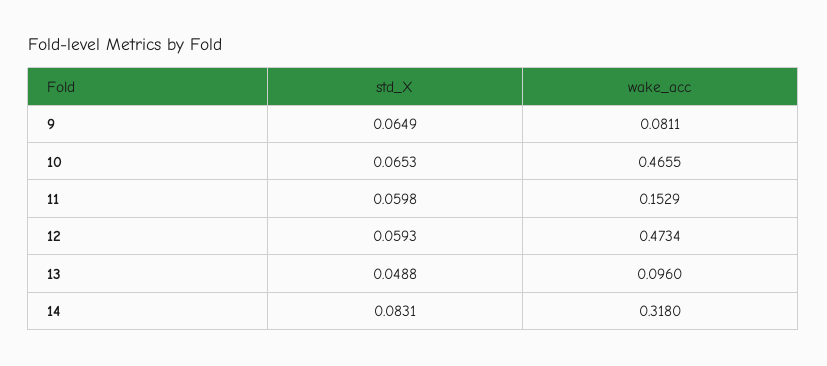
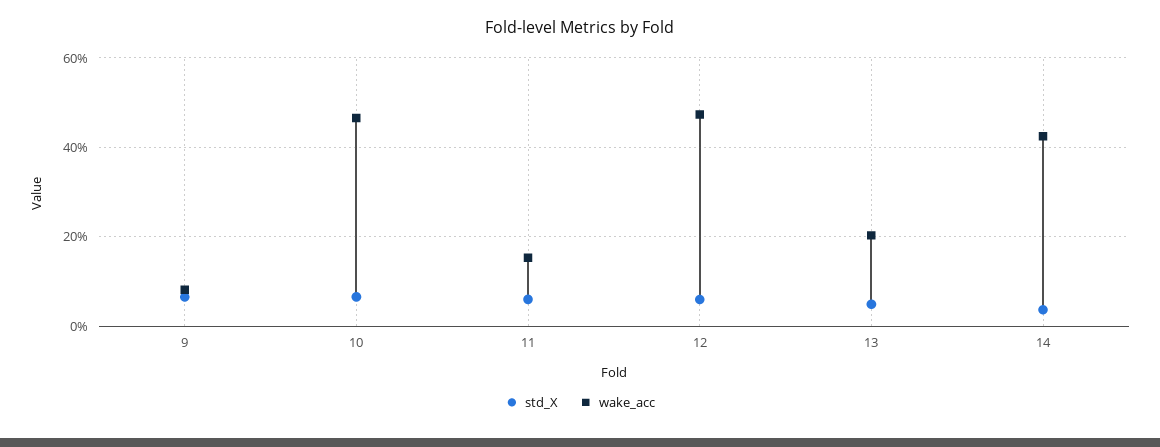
  {
    "std_X": {
      "9": 0.0649,
      "10": 0.0653,
      "11": 0.0598,
      "12": 0.0593,
      "13": 0.0488,
-     "14": 0.0831
+     "14": 0.04
    },
    "wake_acc": {
      "9": 0.0811,
      "10": 0.4655,
      "11": 0.1529,
      "12": 0.4734,
-     "13": 0.096,
+     "13": 0.2,
-     "14": 0.318
+     "14": 0.42
    }
  }

